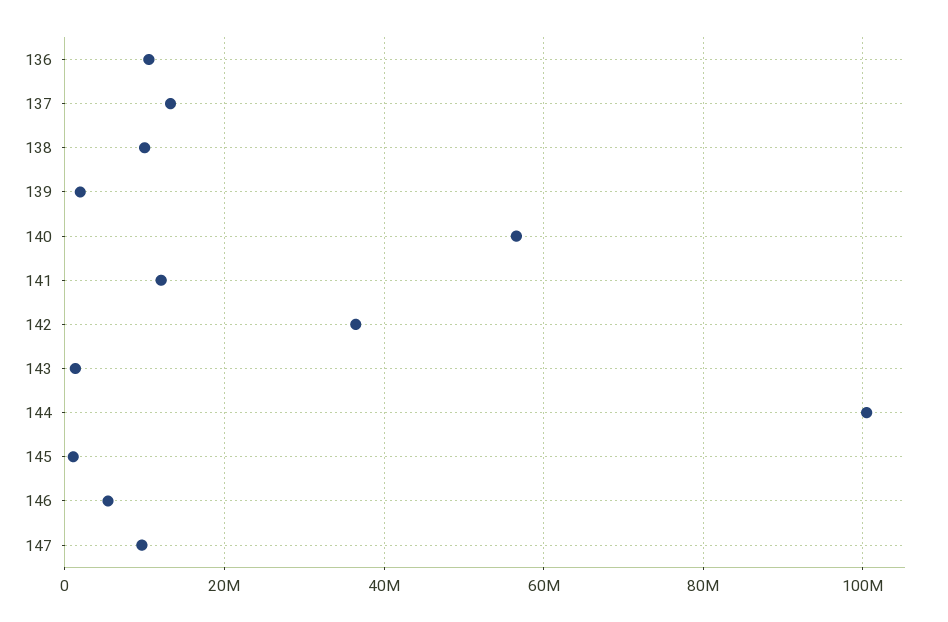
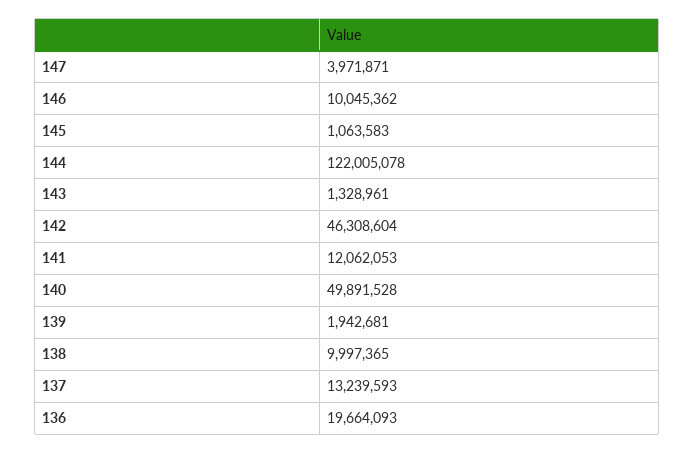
  {
-   "136": 10000000,
+   "136": 19664093,
    "137": 13239593,
    "138": 9997365,
    "139": 1942681,
-   "140": 56000000,
+   "140": 49891528,
    "141": 12062053,
-   "142": 36000000,
+   "142": 46308604,
    "143": 1328961,
-   "144": 100000000,
+   "144": 122005078,
    "145": 1063583,
-   "146": 6000000,
+   "146": 10045362,
-   "147": 10000000
+   "147": 3971871
  }

